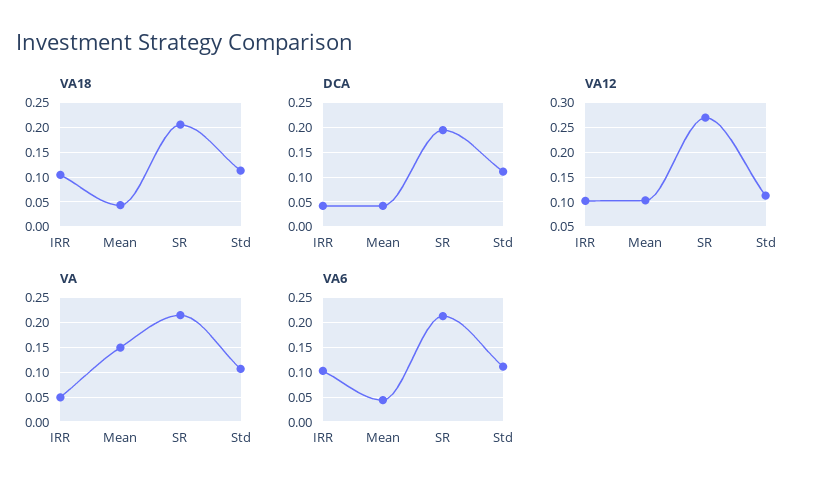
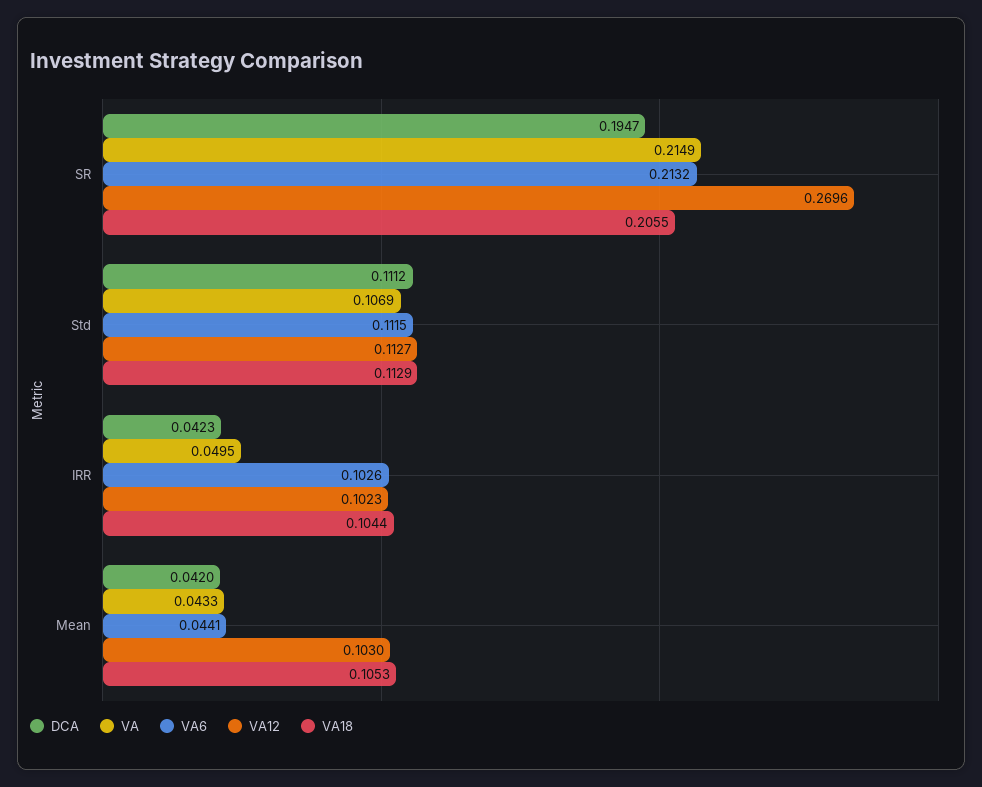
  {
    "VA18": {
      "IRR": 0.1044,
-     "Mean": 0.05,
+     "Mean": 0.1053,
      "SR": 0.2055,
      "Std": 0.1129
    },
    "DCA": {
      "IRR": 0.0423,
      "Mean": 0.042,
      "SR": 0.1947,
      "Std": 0.1112
    },
    "VA12": {
      "IRR": 0.1023,
      "Mean": 0.103,
      "SR": 0.2696,
      "Std": 0.1127
    },
    "VA": {
      "IRR": 0.0495,
-     "Mean": 0.15,
+     "Mean": 0.0433,
      "SR": 0.2149,
      "Std": 0.1069
    },
    "VA6": {
      "IRR": 0.1026,
      "Mean": 0.0441,
      "SR": 0.2132,
      "Std": 0.1115
    }
  }

